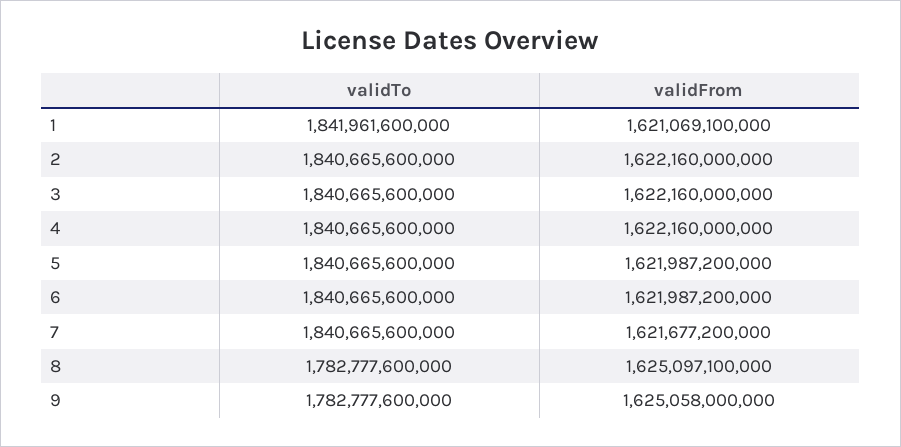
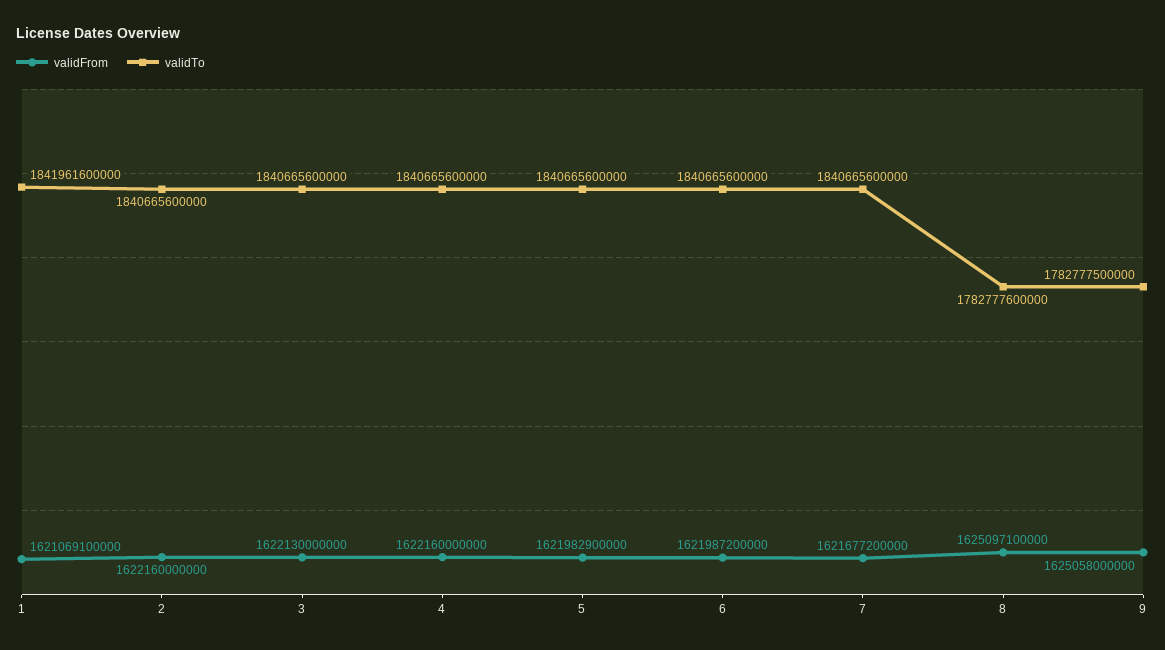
  {
    "validTo": {
      "1": 1841961600000,
      "2": 1840665600000,
      "3": 1840665600000,
      "4": 1840665600000,
      "5": 1840665600000,
      "6": 1840665600000,
      "7": 1840665600000,
      "8": 1782777600000,
-     "9": 1782777600000
+     "9": 1782777500000
    },
    "validFrom": {
      "1": 1621069100000,
      "2": 1622160000000,
-     "3": 1622160000000,
+     "3": 1622130000000,
      "4": 1622160000000,
-     "5": 1621987200000,
+     "5": 1621982900000,
      "6": 1621987200000,
      "7": 1621677200000,
      "8": 1625097100000,
      "9": 1625058000000
    }
  }

